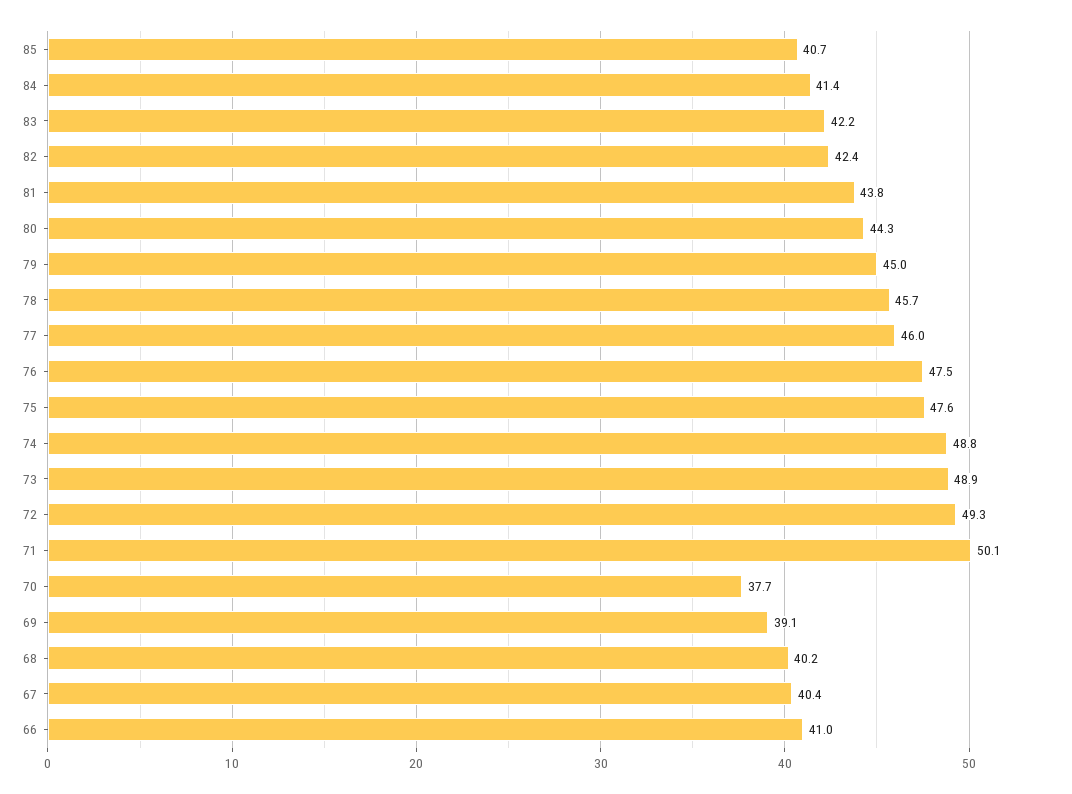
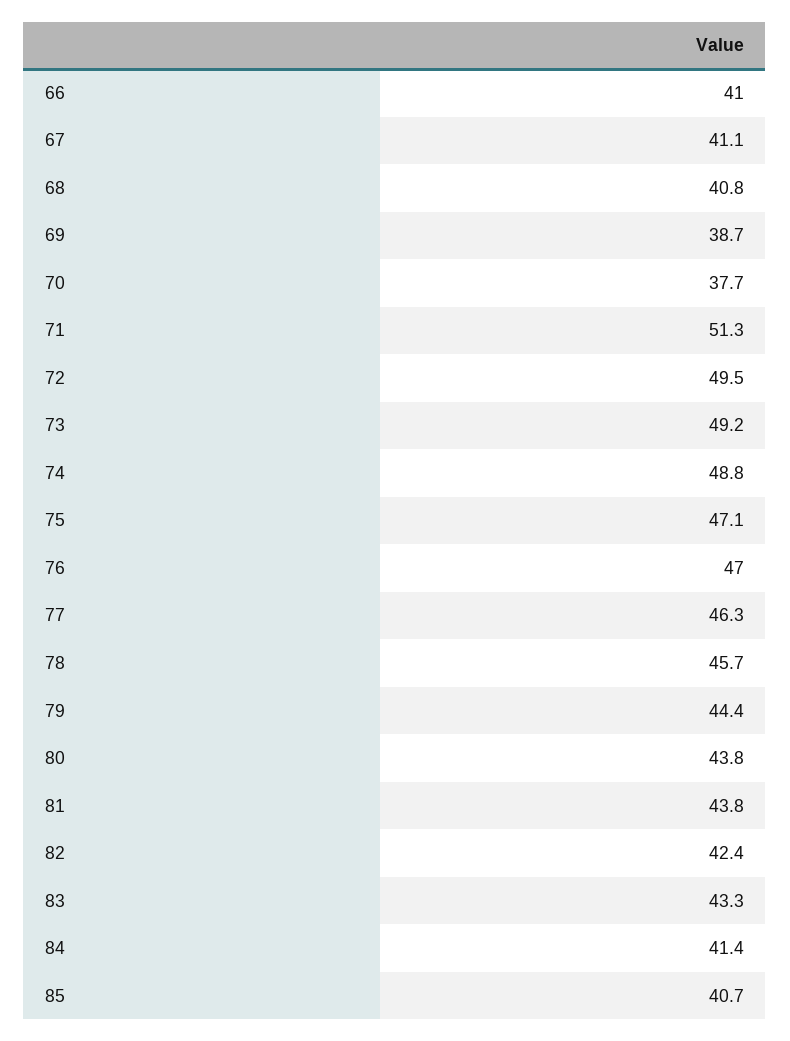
  {
    "85": 40.7,
    "84": 41.4,
-   "83": 42.2,
+   "83": 43.3,
    "82": 42.4,
    "81": 43.8,
-   "80": 44.3,
+   "80": 43.8,
-   "79": 45,
+   "79": 44.4,
    "78": 45.7,
-   "77": 46,
+   "77": 46.3,
-   "76": 47.5,
+   "76": 47,
-   "75": 47.6,
+   "75": 47.1,
    "74": 48.8,
-   "73": 48.9,
+   "73": 49.2,
-   "72": 49.3,
+   "72": 49.5,
-   "71": 50.1,
+   "71": 51.3,
    "70": 37.7,
-   "69": 39.1,
+   "69": 38.7,
-   "68": 40.2,
+   "68": 40.8,
-   "67": 40.4,
+   "67": 41.1,
    "66": 41
  }

